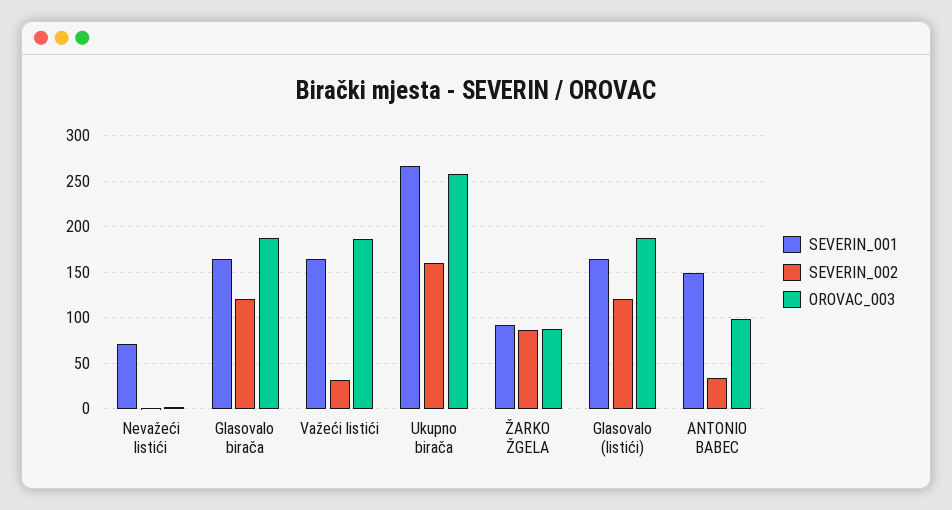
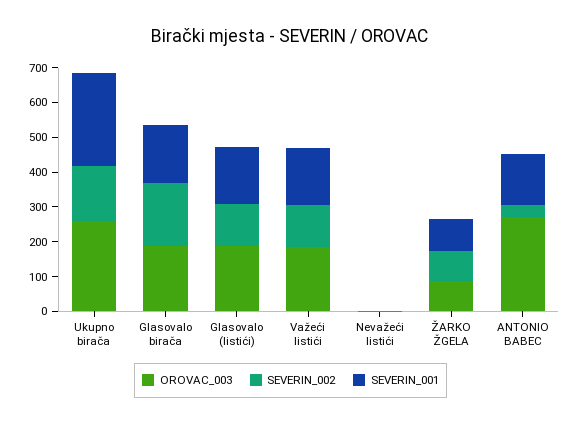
  {
    "SEVERIN_001": {
-     "Nevažeći listići": 70,
+     "Nevažeći listići": 0,
      "Glasovalo birača": 160,
      "Važeći listići": 160,
      "Ukupno birača": 270,
      "ŽARKO ŽGELA": 90,
      "Glasovalo (listići)": 160,
      "ANTONIO BABEC": 150
    },
    "SEVERIN_002": {
      "Nevažeći listići": 0,
-     "Glasovalo birača": 120,
+     "Glasovalo birača": 175,
-     "Važeći listići": 30,
+     "Važeći listići": 125,
      "Ukupno birača": 160,
      "ŽARKO ŽGELA": 90,
      "Glasovalo (listići)": 120,
      "ANTONIO BABEC": 30
    },
    "OROVAC_003": {
      "Nevažeći listići": 0,
      "Glasovalo birača": 190,
      "Važeći listići": 190,
      "Ukupno birača": 260,
      "ŽARKO ŽGELA": 90,
      "Glasovalo (listići)": 190,
-     "ANTONIO BABEC": 100
+     "ANTONIO BABEC": 275
    }
  }

